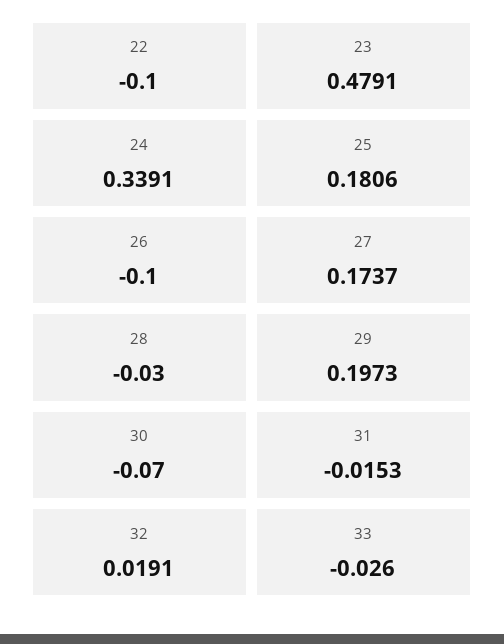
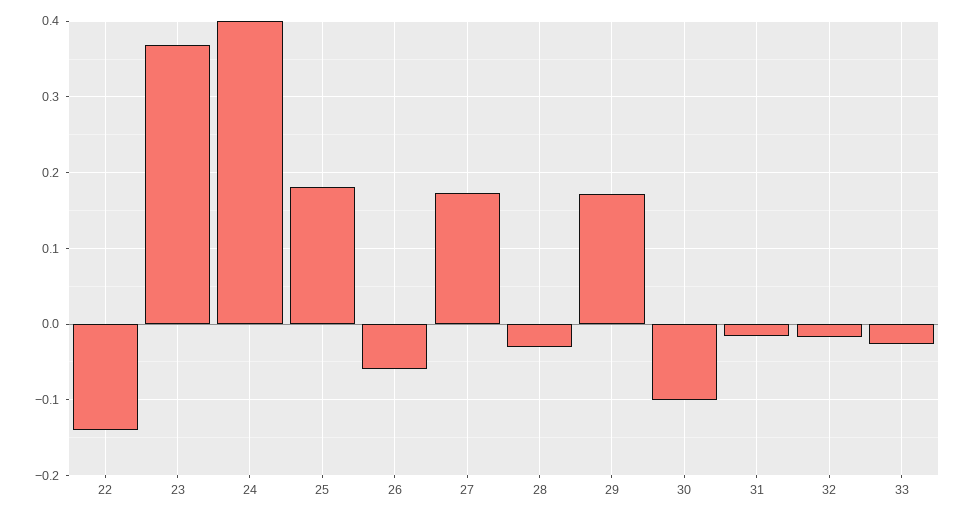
  {
-   "22": -0.1,
+   "22": -0.14,
-   "23": 0.4791,
+   "23": 0.37,
-   "24": 0.3391,
+   "24": 0.4,
    "25": 0.1806,
-   "26": -0.1,
+   "26": -0.06,
    "27": 0.1737,
    "28": -0.03,
-   "29": 0.1973,
+   "29": 0.17,
-   "30": -0.07,
+   "30": -0.1,
    "31": -0.0153,
-   "32": 0.0191,
+   "32": -0.02,
    "33": -0.026
  }

